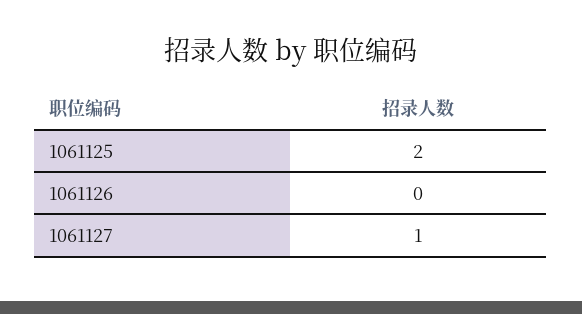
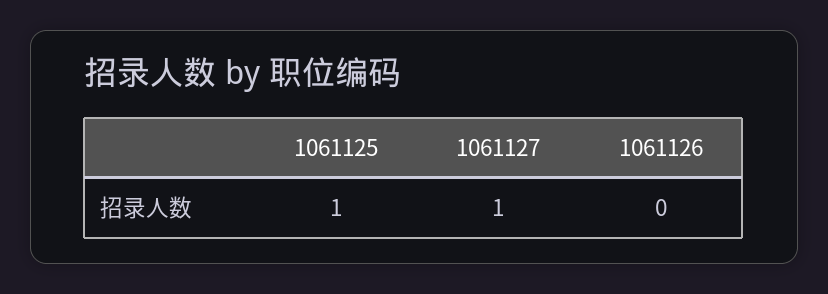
  {
-   "1061125": 2,
+   "1061125": 1,
    "1061126": 0,
    "1061127": 1
  }

